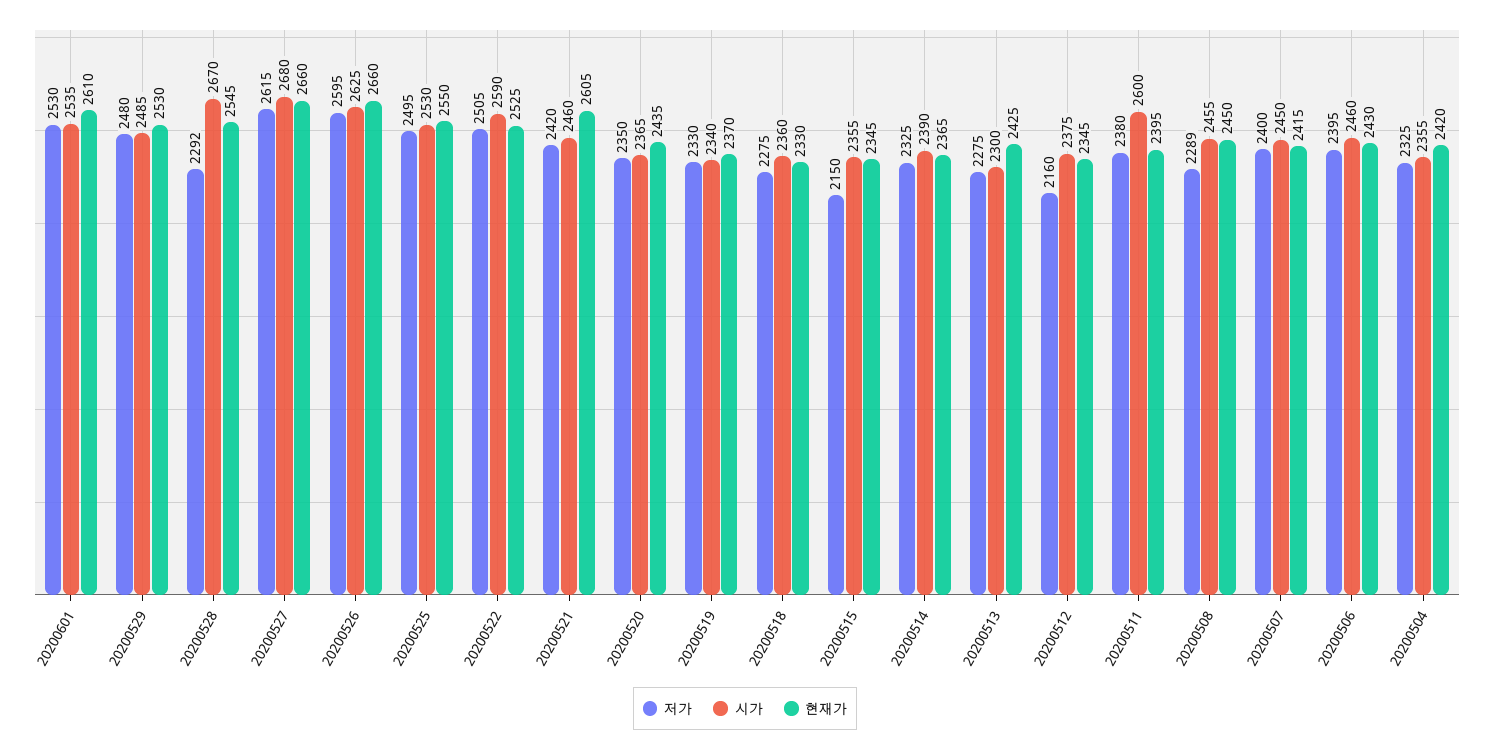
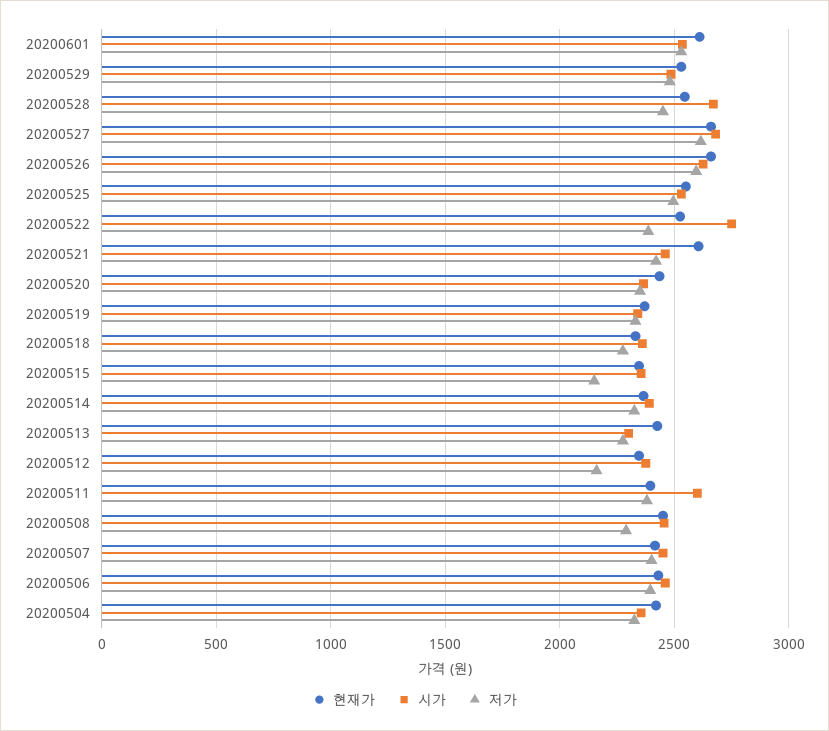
  {
    "저가": {
      "20200601": 2530,
      "20200529": 2480,
-     "20200528": 2292,
+     "20200528": 2450,
      "20200527": 2615,
      "20200526": 2595,
      "20200525": 2495,
-     "20200522": 2505,
+     "20200522": 2400,
      "20200521": 2420,
      "20200520": 2350,
      "20200519": 2330,
      "20200518": 2275,
      "20200515": 2150,
      "20200514": 2325,
      "20200513": 2275,
      "20200512": 2160,
      "20200511": 2380,
      "20200508": 2289,
      "20200507": 2400,
      "20200506": 2395,
      "20200504": 2325
    },
    "시가": {
      "20200601": 2535,
      "20200529": 2485,
      "20200528": 2670,
      "20200527": 2680,
      "20200526": 2625,
      "20200525": 2530,
-     "20200522": 2590,
+     "20200522": 2750,
      "20200521": 2460,
      "20200520": 2365,
      "20200519": 2340,
      "20200518": 2360,
      "20200515": 2355,
      "20200514": 2390,
      "20200513": 2300,
      "20200512": 2375,
      "20200511": 2600,
      "20200508": 2455,
      "20200507": 2450,
      "20200506": 2460,
      "20200504": 2355
    },
    "현재가": {
      "20200601": 2610,
      "20200529": 2530,
      "20200528": 2545,
      "20200527": 2660,
      "20200526": 2660,
      "20200525": 2550,
      "20200522": 2525,
      "20200521": 2605,
      "20200520": 2435,
      "20200519": 2370,
      "20200518": 2330,
      "20200515": 2345,
      "20200514": 2365,
      "20200513": 2425,
      "20200512": 2345,
      "20200511": 2395,
      "20200508": 2450,
      "20200507": 2415,
      "20200506": 2430,
      "20200504": 2420
    }
  }

